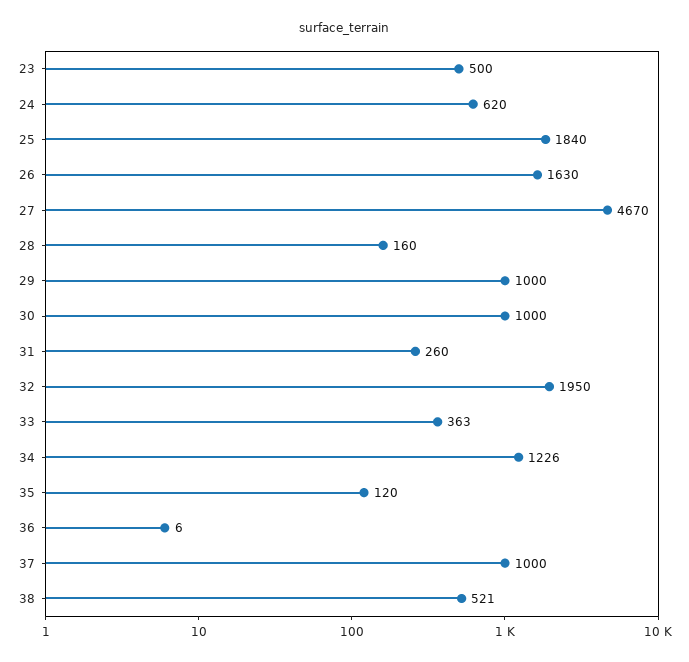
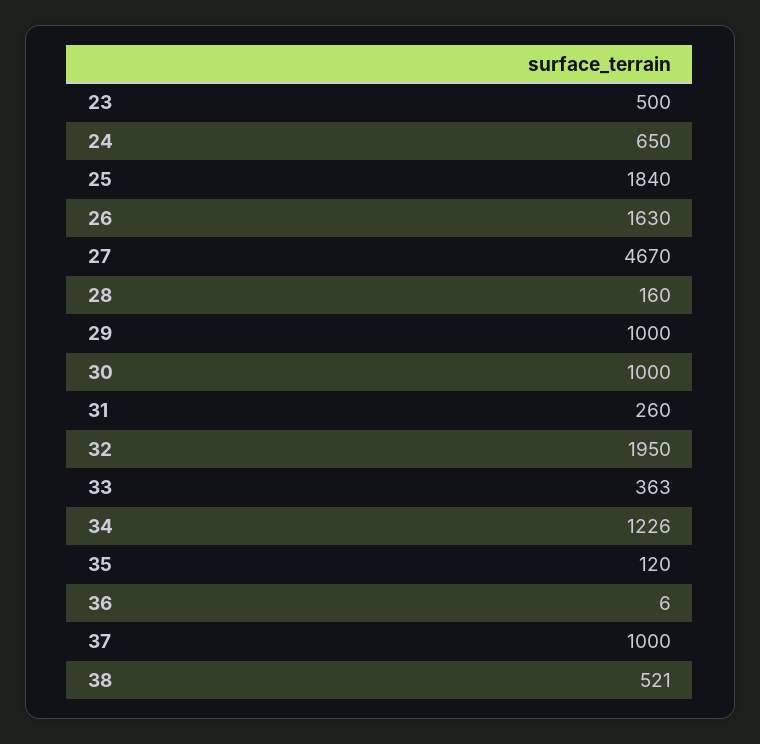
  {
    "23": 500,
-   "24": 620,
+   "24": 650,
    "25": 1840,
    "26": 1630,
    "27": 4670,
    "28": 160,
    "29": 1000,
    "30": 1000,
    "31": 260,
    "32": 1950,
    "33": 363,
    "34": 1226,
    "35": 120,
    "36": 6,
    "37": 1000,
    "38": 521
  }

